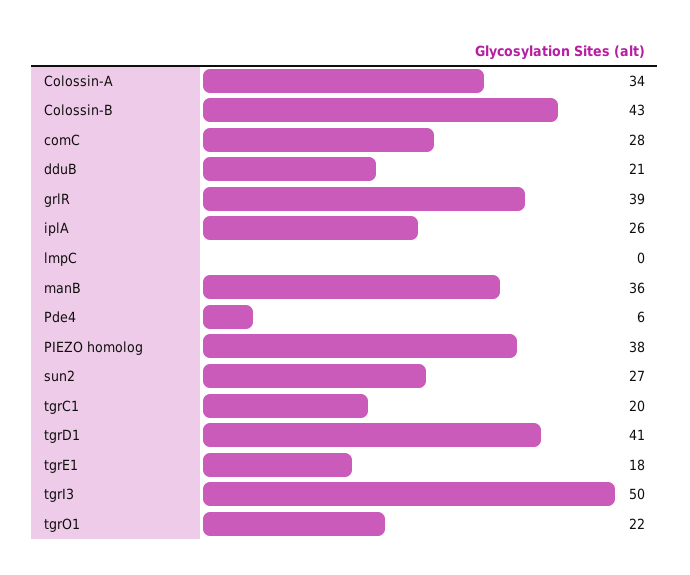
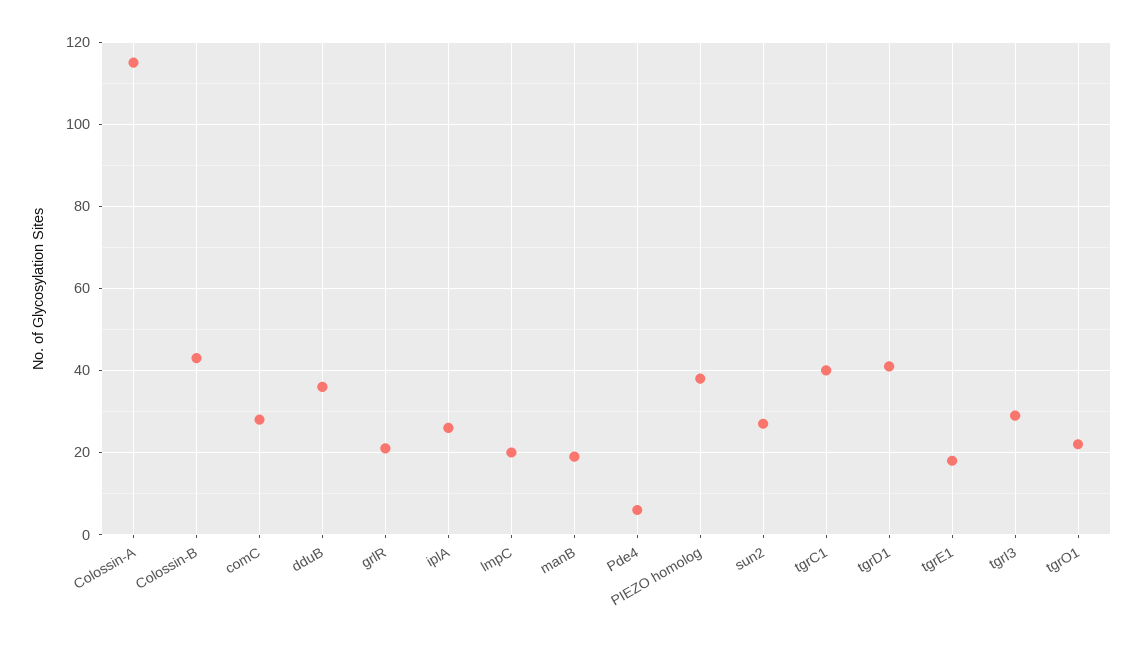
  {
-   "Colossin-A": 34,
+   "Colossin-A": 115,
    "Colossin-B": 43,
    "comC": 28,
-   "dduB": 21,
+   "dduB": 35,
-   "grlR": 39,
+   "grlR": 20,
    "iplA": 26,
-   "lmpC": 0,
+   "lmpC": 20,
-   "manB": 36,
+   "manB": 20,
    "Pde4": 6,
    "PIEZO homolog": 38,
    "sun2": 27,
-   "tgrC1": 20,
+   "tgrC1": 40,
    "tgrD1": 41,
    "tgrE1": 18,
-   "tgrI3": 50,
+   "tgrI3": 30,
    "tgrO1": 22
  }

